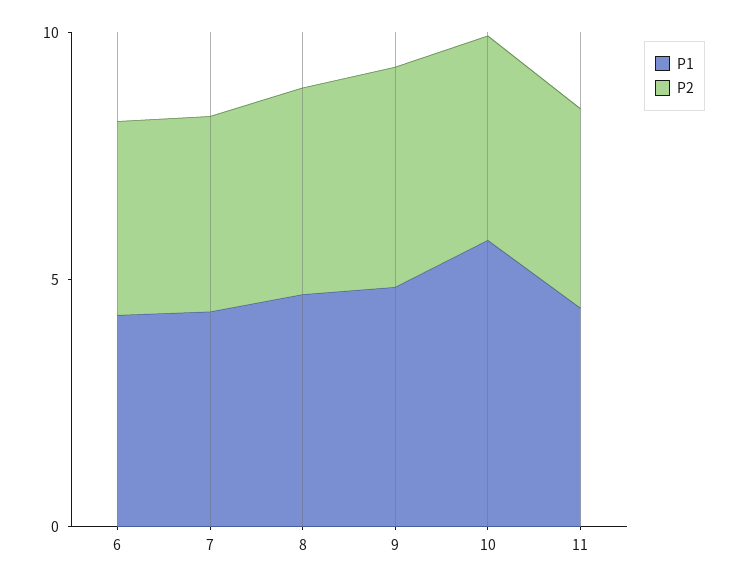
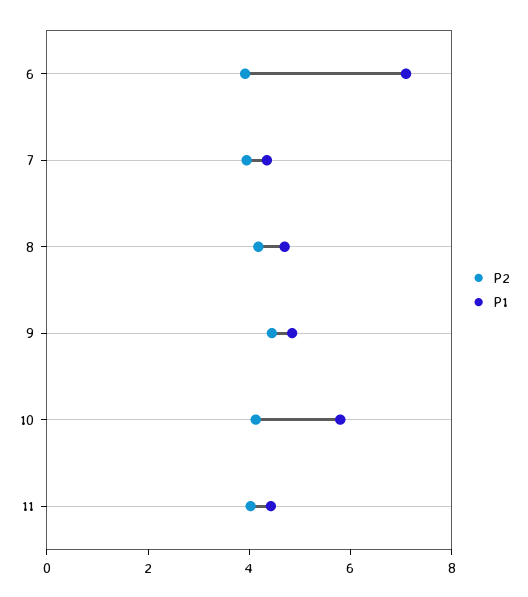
  {
    "P1": {
-     "6": 4,
+     "6": 7,
      "7": 4.5,
      "8": 4.5,
      "9": 5,
      "10": 6,
      "11": 4.5
    },
    "P2": {
      "6": 4,
      "7": 4,
      "8": 4,
      "9": 4.5,
      "10": 4,
      "11": 4
    }
  }

